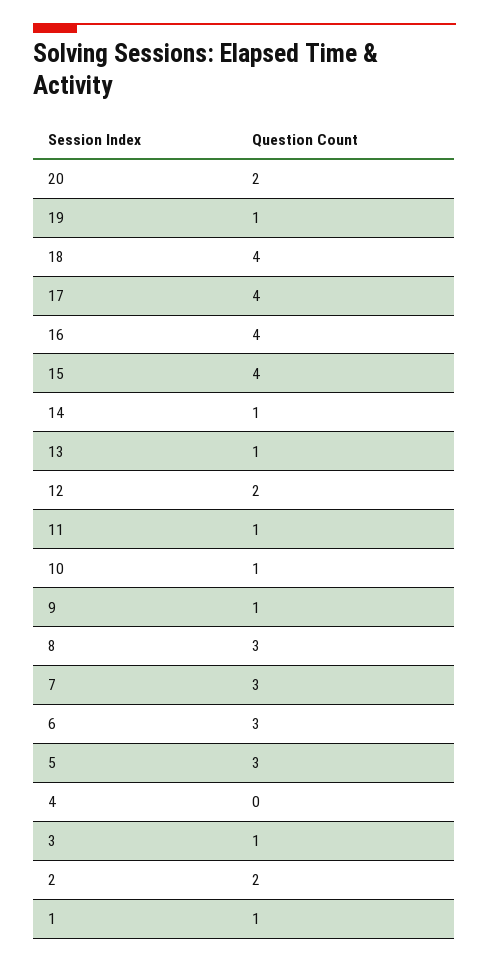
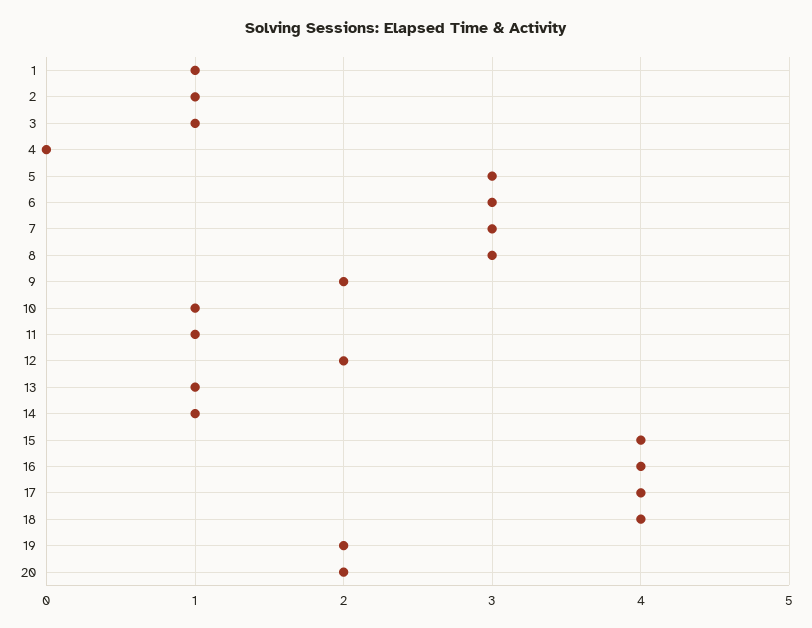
  {
    "20": 2,
-   "19": 1,
+   "19": 2,
    "18": 4,
    "17": 4,
    "16": 4,
    "15": 4,
    "14": 1,
    "13": 1,
    "12": 2,
    "11": 1,
    "10": 1,
-   "9": 1,
+   "9": 2,
    "8": 3,
    "7": 3,
    "6": 3,
    "5": 3,
    "4": 0,
    "3": 1,
-   "2": 2,
+   "2": 1,
    "1": 1
  }

